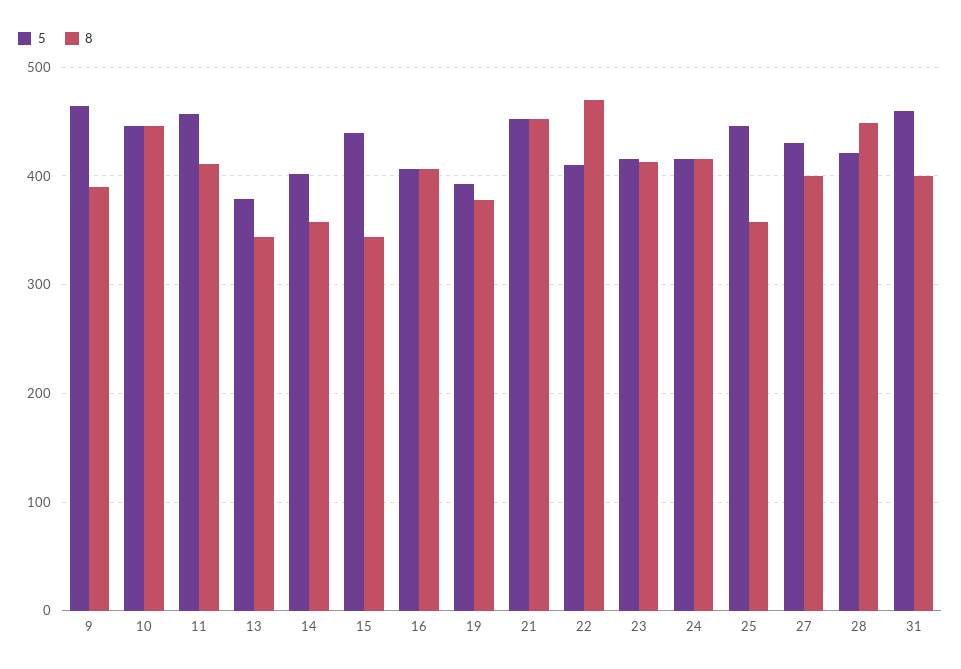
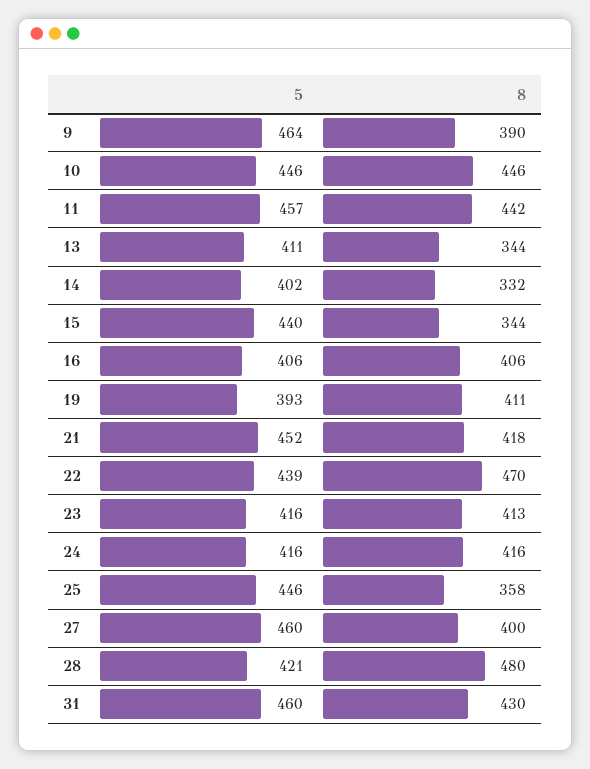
  {
    "5": {
      "9": 464,
      "10": 446,
      "11": 457,
-     "13": 380,
+     "13": 411,
      "14": 402,
      "15": 440,
      "16": 406,
      "19": 393,
      "21": 452,
-     "22": 410,
+     "22": 439,
      "23": 416,
      "24": 416,
      "25": 446,
-     "27": 430,
+     "27": 460,
      "28": 421,
      "31": 460
    },
    "8": {
      "9": 390,
      "10": 446,
-     "11": 410,
+     "11": 442,
      "13": 344,
-     "14": 360,
+     "14": 332,
      "15": 344,
      "16": 406,
-     "19": 380,
+     "19": 411,
-     "21": 450,
+     "21": 418,
      "22": 470,
      "23": 413,
      "24": 416,
      "25": 358,
      "27": 400,
-     "28": 450,
+     "28": 480,
-     "31": 400
+     "31": 430
    }
  }

